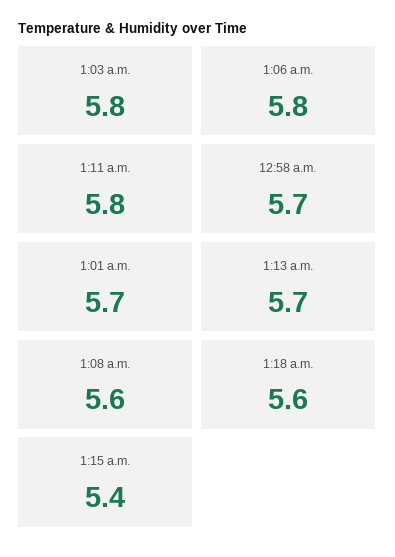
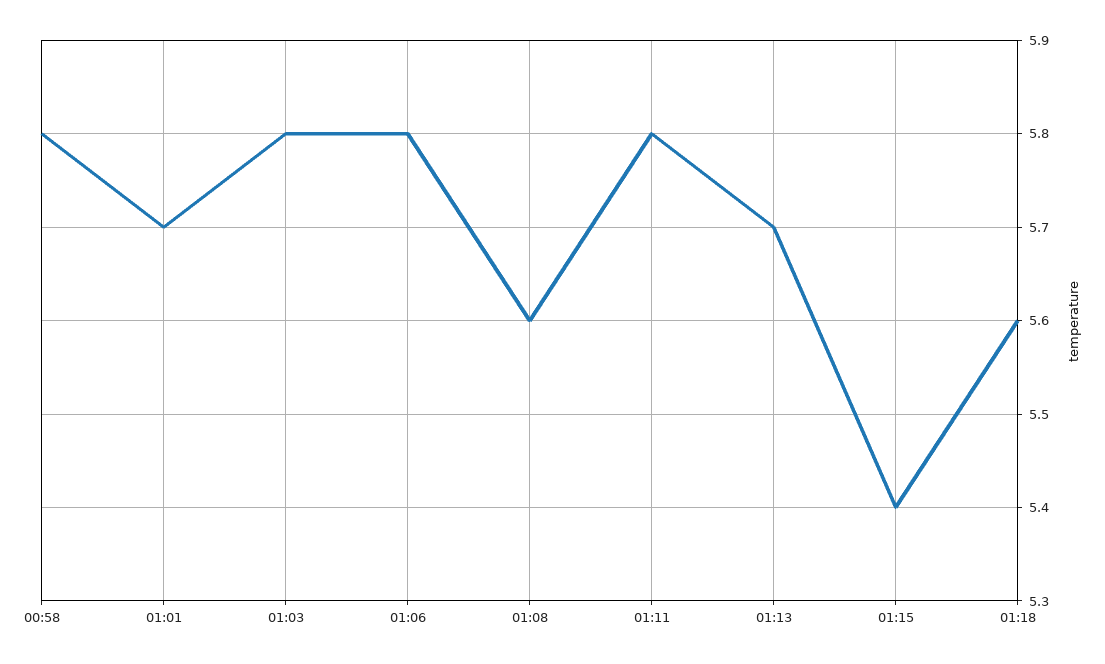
  {
    "1:03 a.m.": 5.8,
    "1:06 a.m.": 5.8,
    "1:11 a.m.": 5.8,
-   "12:58 a.m.": 5.7,
+   "12:58 a.m.": 5.8,
    "1:01 a.m.": 5.7,
    "1:13 a.m.": 5.7,
    "1:08 a.m.": 5.6,
    "1:18 a.m.": 5.6,
    "1:15 a.m.": 5.4
  }

